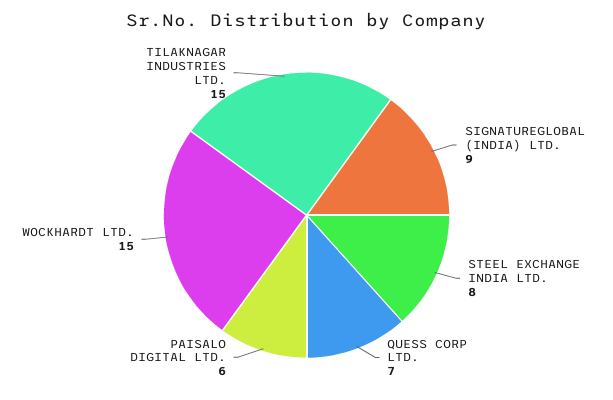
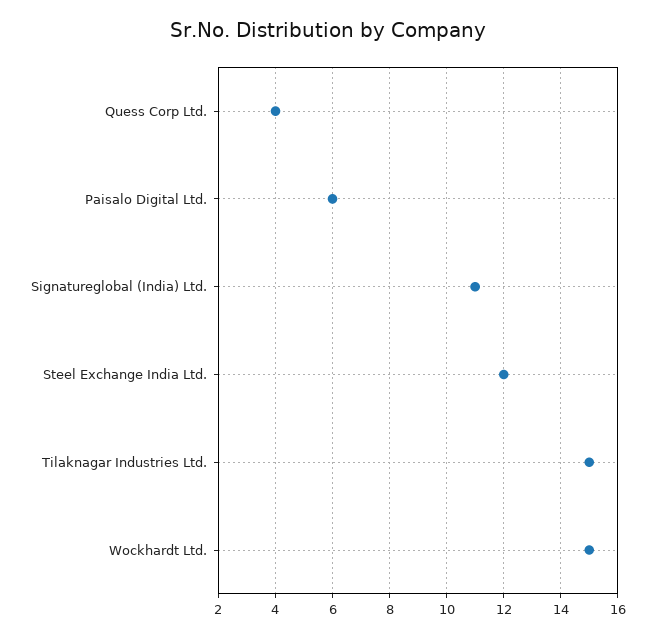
  {
-   "SIGNATUREGLOBAL (INDIA) LTD.": 9,
+   "SIGNATUREGLOBAL (INDIA) LTD.": 11,
-   "STEEL EXCHANGE INDIA LTD.": 8,
+   "STEEL EXCHANGE INDIA LTD.": 12,
-   "QUESS CORP LTD.": 7,
+   "QUESS CORP LTD.": 4,
    "PAISALO DIGITAL LTD.": 6,
    "WOCKHARDT LTD.": 15,
    "TILAKNAGAR INDUSTRIES LTD.": 15
  }

